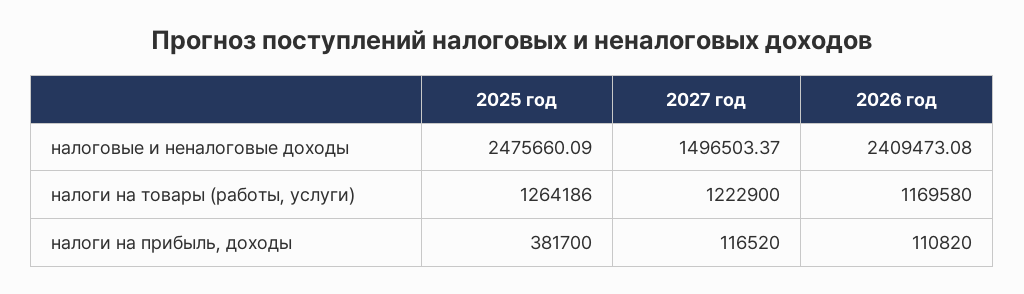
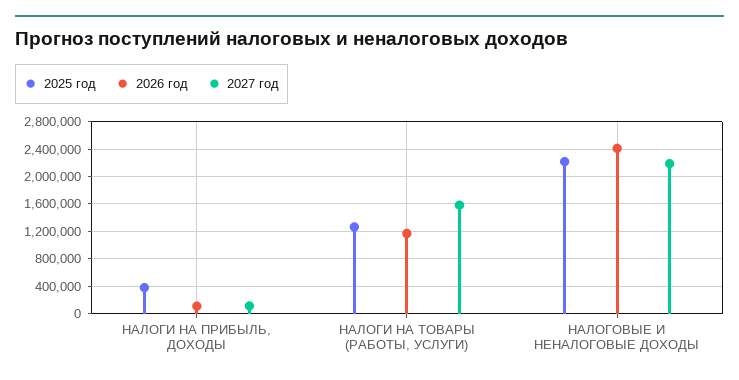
  {
    "2025 год": {
-     "налоговые и неналоговые доходы": 2475660.09,
+     "налоговые и неналоговые доходы": 2200000,
      "налоги на товары (работы, услуги)": 1264186,
      "налоги на прибыль, доходы": 381700
    },
    "2027 год": {
-     "налоговые и неналоговые доходы": 1496503.37,
+     "налоговые и неналоговые доходы": 2200000,
-     "налоги на товары (работы, услуги)": 1222900,
+     "налоги на товары (работы, услуги)": 1600000,
      "налоги на прибыль, доходы": 116520
    },
    "2026 год": {
      "налоговые и неналоговые доходы": 2409473.08,
      "налоги на товары (работы, услуги)": 1169580,
      "налоги на прибыль, доходы": 110820
    }
  }

